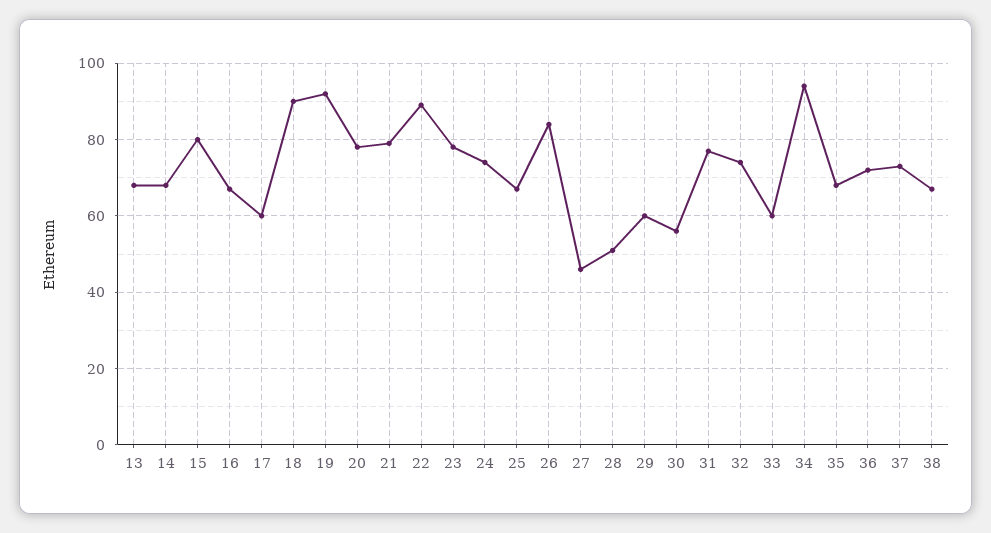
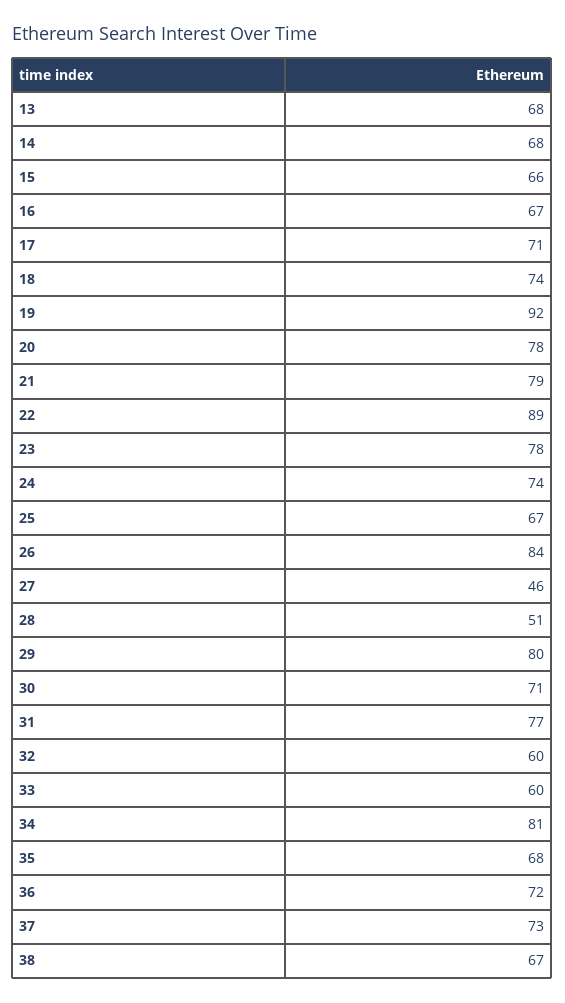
  {
    "13": 68,
    "14": 68,
-   "15": 80,
+   "15": 66,
    "16": 67,
-   "17": 60,
+   "17": 71,
-   "18": 90,
+   "18": 74,
    "19": 92,
    "20": 78,
    "21": 79,
    "22": 89,
    "23": 78,
    "24": 74,
    "25": 67,
    "26": 84,
    "27": 46,
    "28": 51,
-   "29": 60,
+   "29": 80,
-   "30": 55,
+   "30": 71,
    "31": 77,
-   "32": 75,
+   "32": 60,
    "33": 60,
-   "34": 95,
+   "34": 81,
    "35": 68,
    "36": 72,
    "37": 73,
    "38": 67
  }

